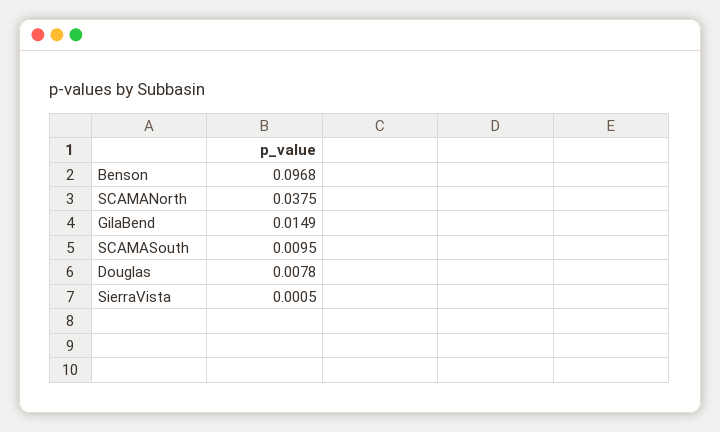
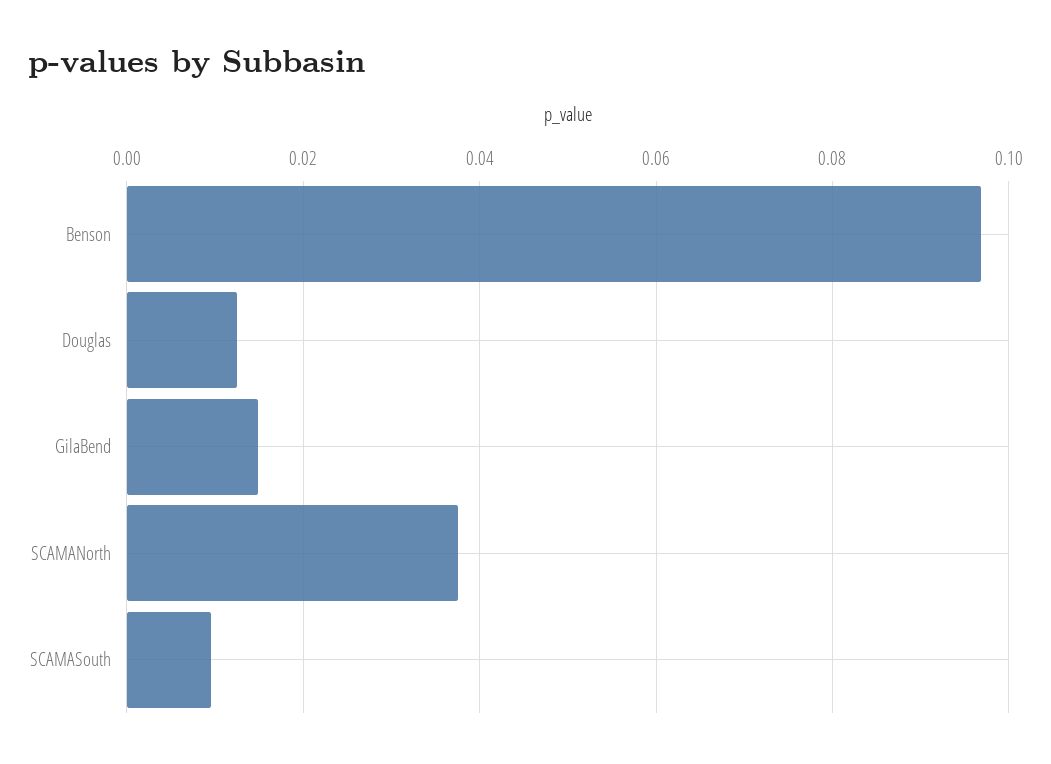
  {
    "Benson": 0.0968,
    "SCAMANorth": 0.0375,
    "GilaBend": 0.0149,
    "SCAMASouth": 0.0095,
-   "Douglas": 0.0078,
+   "Douglas": 0.012
-   "SierraVista": 0.0005
  }

